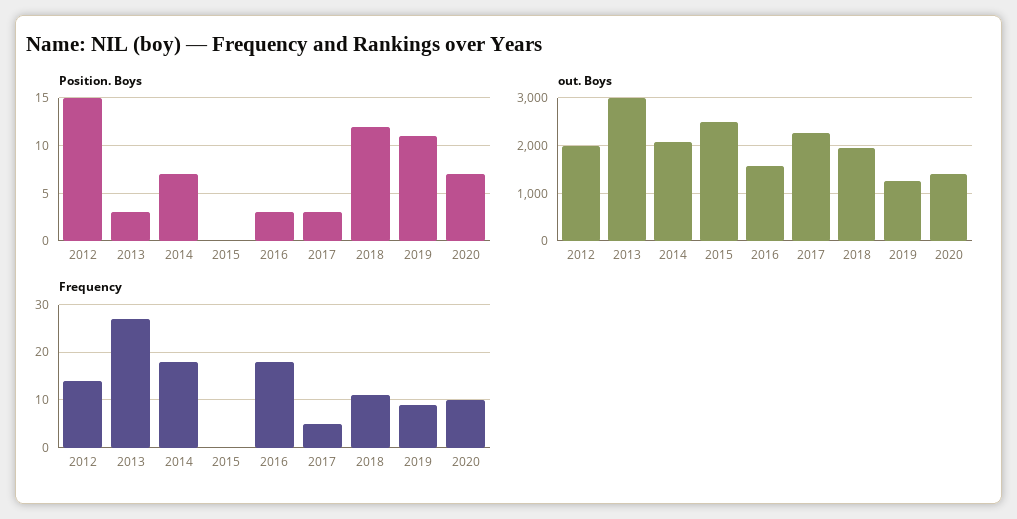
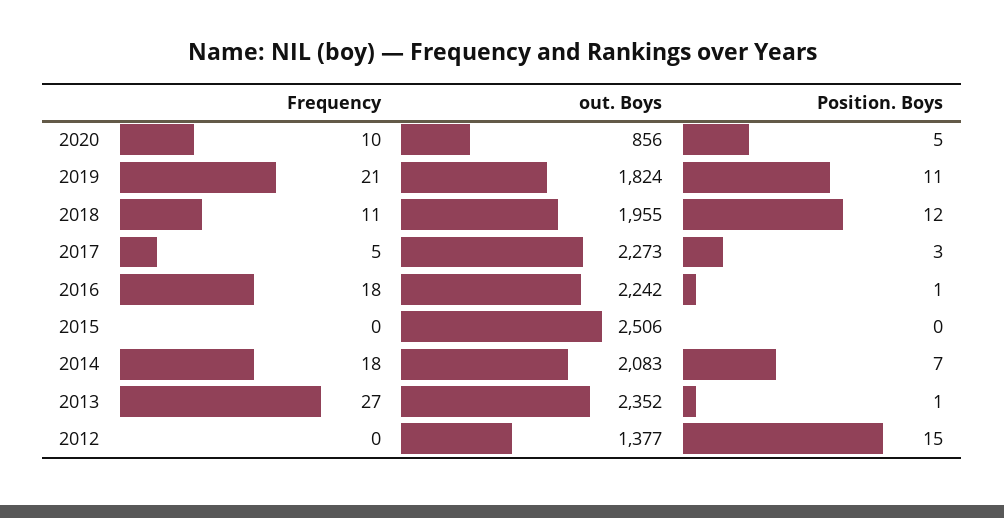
  {
    "Position. Boys": {
      "2012": 15,
-     "2013": 3,
+     "2013": 1,
      "2014": 7,
      "2015": 0,
-     "2016": 3,
+     "2016": 1,
      "2017": 3,
      "2018": 12,
      "2019": 11,
-     "2020": 7
+     "2020": 5
    },
    "out. Boys": {
-     "2012": 2000,
+     "2012": 1377,
-     "2013": 3000,
+     "2013": 2352,
      "2014": 2083,
      "2015": 2506,
-     "2016": 1600,
+     "2016": 2242,
      "2017": 2273,
      "2018": 1955,
-     "2019": 1200,
+     "2019": 1824,
-     "2020": 1400
+     "2020": 856
    },
    "Frequency": {
-     "2012": 15,
+     "2012": 0,
      "2013": 27,
      "2014": 18,
      "2015": 0,
      "2016": 18,
      "2017": 5,
      "2018": 11,
-     "2019": 10,
+     "2019": 21,
      "2020": 10
    }
  }

